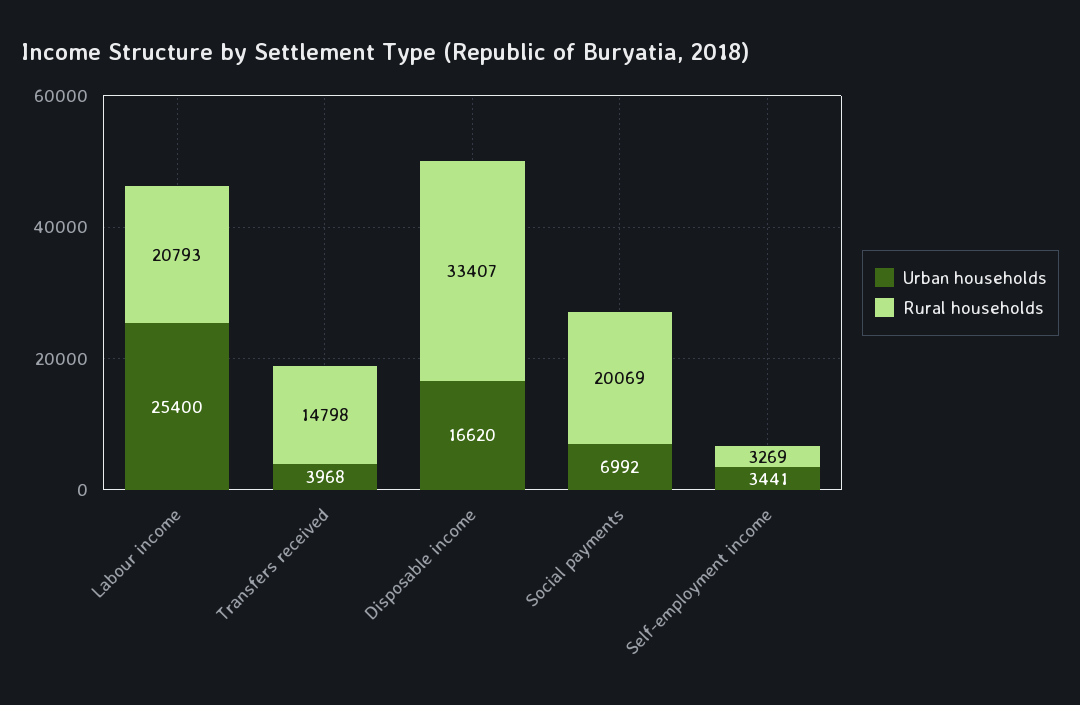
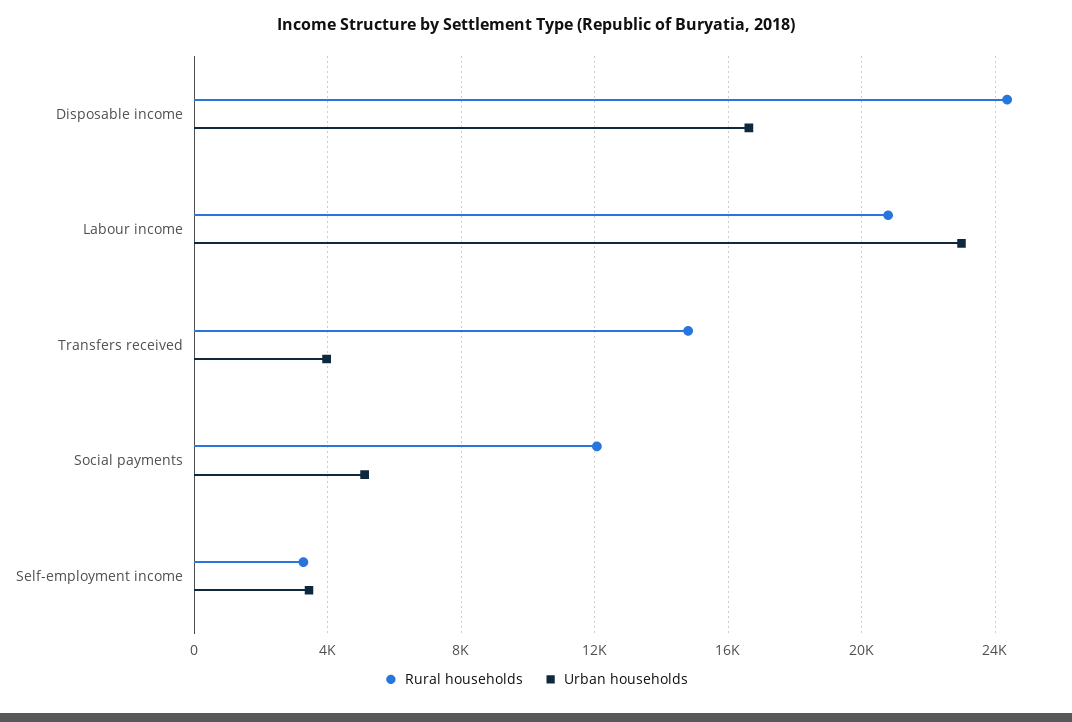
  {
    "Urban households": {
-     "Labour income": 25400,
+     "Labour income": 23000,
      "Transfers received": 3968,
      "Disposable income": 16620,
-     "Social payments": 6992,
+     "Social payments": 5000,
      "Self-employment income": 3441
    },
    "Rural households": {
      "Labour income": 20793,
      "Transfers received": 14798,
-     "Disposable income": 33407,
+     "Disposable income": 24500,
-     "Social payments": 20069,
+     "Social payments": 12000,
      "Self-employment income": 3269
    }
  }

